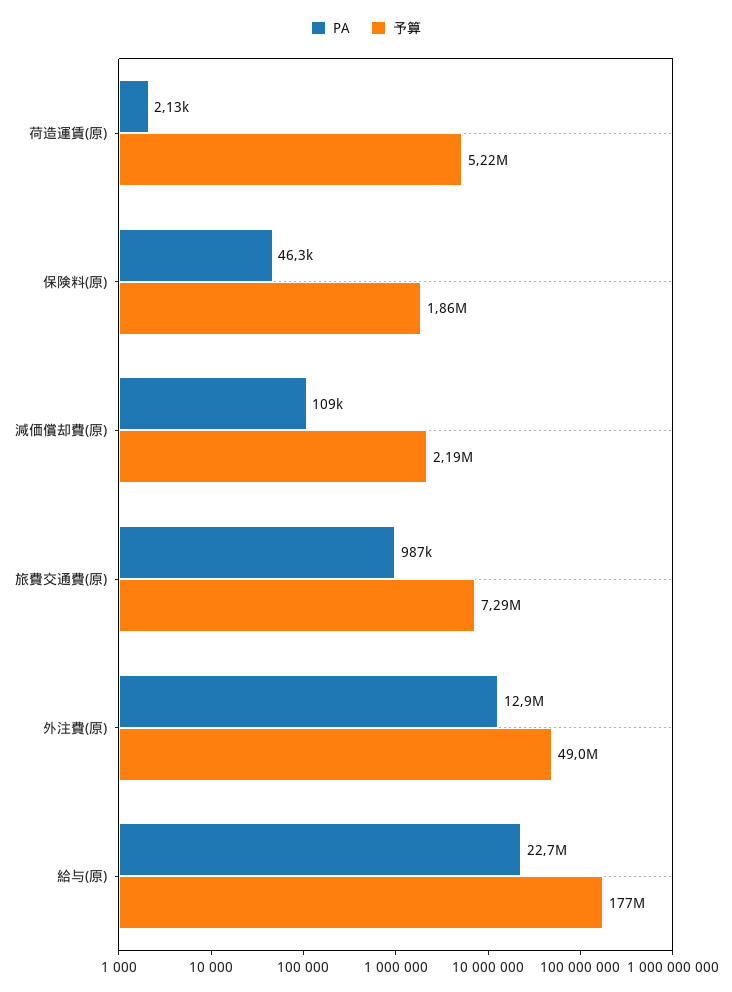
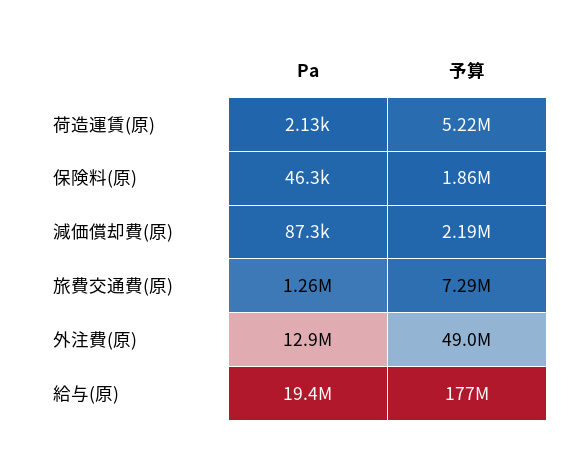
  {
    "PA": {
      "荷造運賃(原)": 2130,
      "保険料(原)": 46300,
-     "減価償却費(原)": 109000,
+     "減価償却費(原)": 87300,
-     "旅費交通費(原)": 987000,
+     "旅費交通費(原)": 1260000,
      "外注費(原)": 12900000,
-     "給与(原)": 22700000
+     "給与(原)": 19400000
    },
    "予算": {
      "荷造運賃(原)": 5220000,
      "保険料(原)": 1860000,
      "減価償却費(原)": 2190000,
      "旅費交通費(原)": 7290000,
      "外注費(原)": 49000000,
      "給与(原)": 177000000
    }
  }

